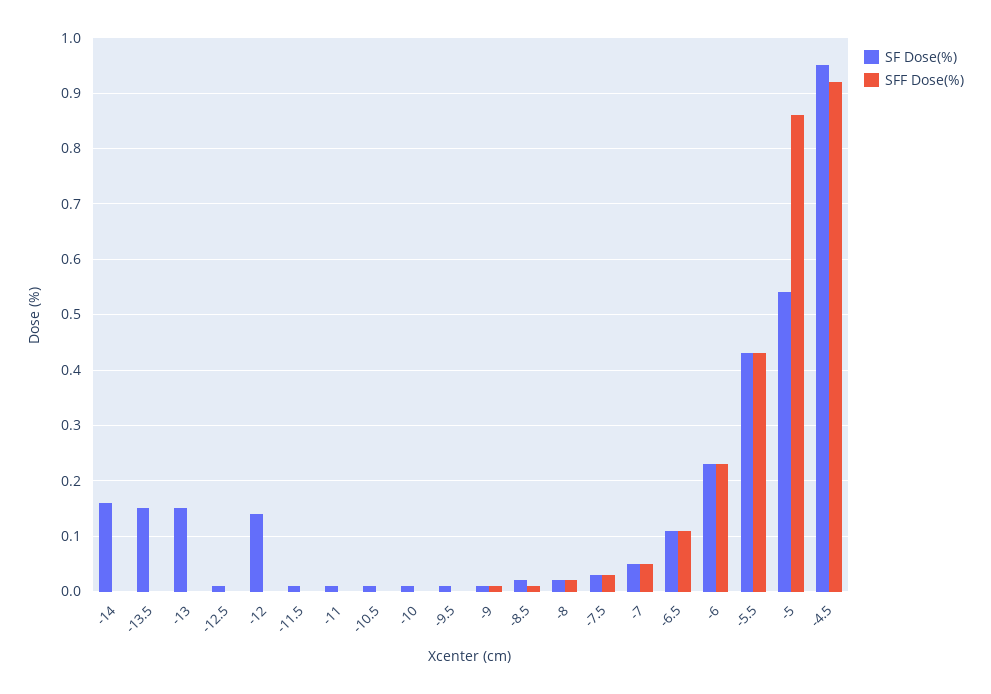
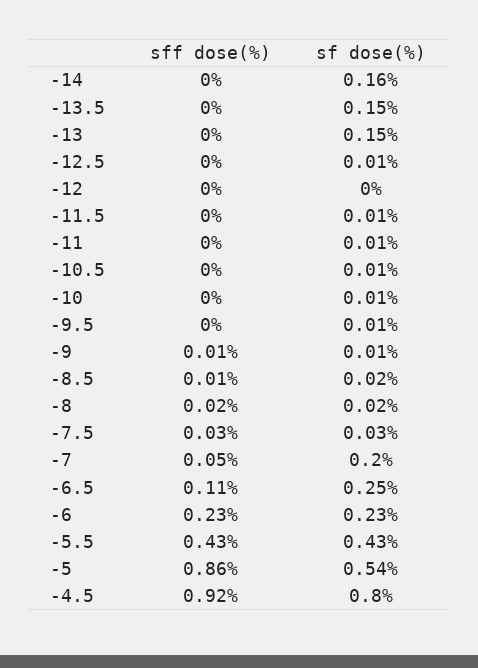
  {
    "SF Dose(%)": {
      "-14": 0.16,
      "-13.5": 0.15,
      "-13": 0.15,
      "-12.5": 0.01,
-     "-12": 0.15,
+     "-12": 0,
      "-11.5": 0.01,
      "-11": 0.01,
      "-10.5": 0.01,
      "-10": 0.01,
      "-9.5": 0.01,
      "-9": 0.01,
      "-8.5": 0.02,
      "-8": 0.02,
      "-7.5": 0.03,
-     "-7": 0.05,
+     "-7": 0.2,
-     "-6.5": 0.1,
+     "-6.5": 0.25,
      "-6": 0.23,
      "-5.5": 0.43,
      "-5": 0.54,
-     "-4.5": 0.95
+     "-4.5": 0.8
    },
    "SFF Dose(%)": {
      "-14": 0,
      "-13.5": 0,
      "-13": 0,
      "-12.5": 0,
      "-12": 0,
      "-11.5": 0,
      "-11": 0,
      "-10.5": 0,
      "-10": 0,
      "-9.5": 0,
      "-9": 0.01,
      "-8.5": 0.01,
      "-8": 0.02,
      "-7.5": 0.03,
      "-7": 0.05,
      "-6.5": 0.11,
      "-6": 0.23,
      "-5.5": 0.43,
      "-5": 0.86,
      "-4.5": 0.92
    }
  }

